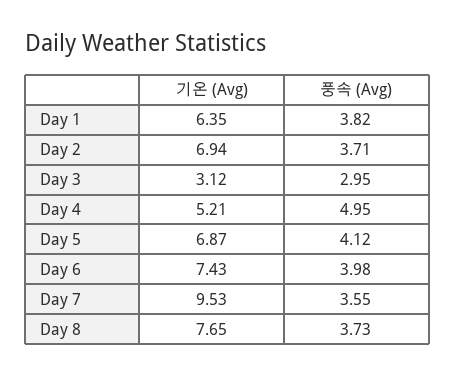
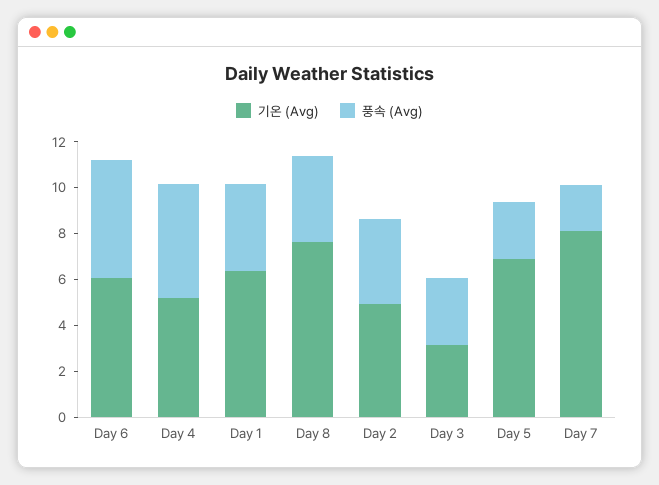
  {
    "기온 (Avg)": {
      "Day 1": 6.35,
-     "Day 2": 6.94,
+     "Day 2": 5,
      "Day 3": 3.12,
      "Day 4": 5.21,
      "Day 5": 6.87,
-     "Day 6": 7.43,
+     "Day 6": 6,
-     "Day 7": 9.53,
+     "Day 7": 8,
      "Day 8": 7.65
    },
    "풍속 (Avg)": {
      "Day 1": 3.82,
      "Day 2": 3.71,
      "Day 3": 2.95,
      "Day 4": 4.95,
-     "Day 5": 4.12,
+     "Day 5": 2.5,
-     "Day 6": 3.98,
+     "Day 6": 5,
-     "Day 7": 3.55,
+     "Day 7": 2,
      "Day 8": 3.73
    }
  }

